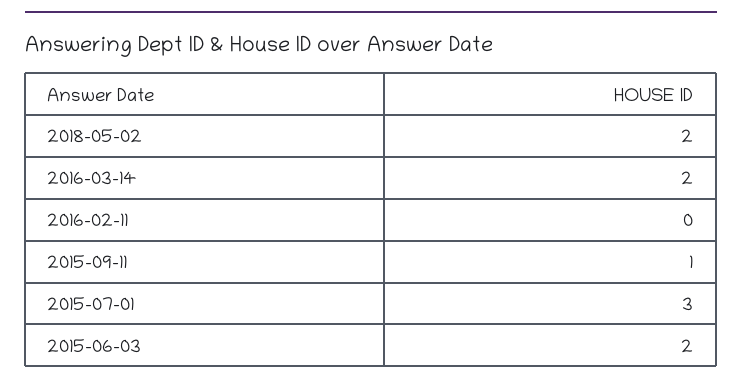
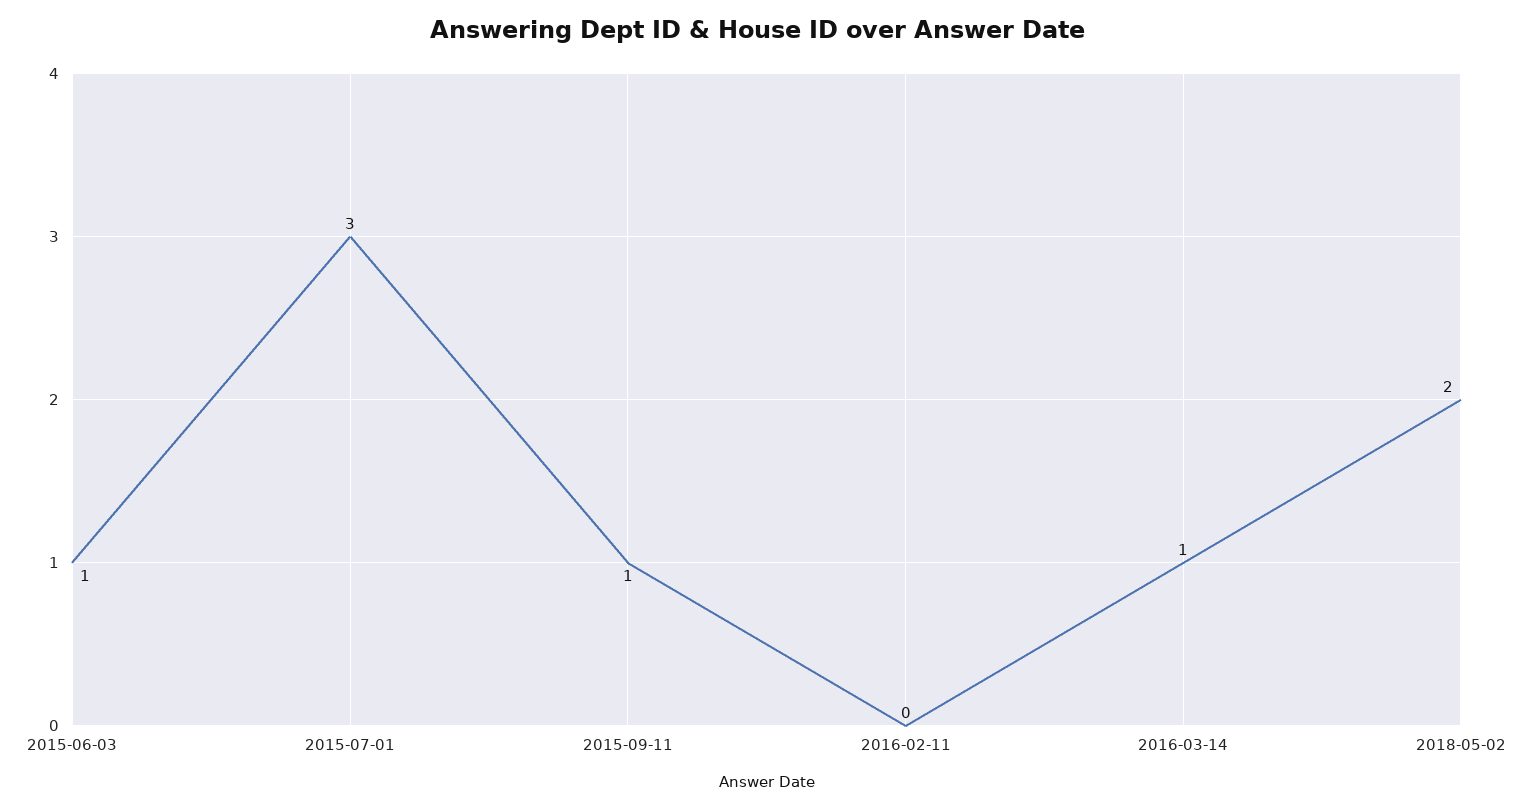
  {
    "2018-05-02": 2,
-   "2016-03-14": 2,
+   "2016-03-14": 1,
    "2016-02-11": 0,
    "2015-09-11": 1,
    "2015-07-01": 3,
-   "2015-06-03": 2
+   "2015-06-03": 1
  }

